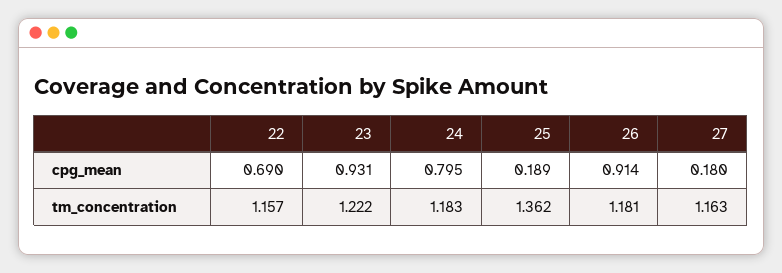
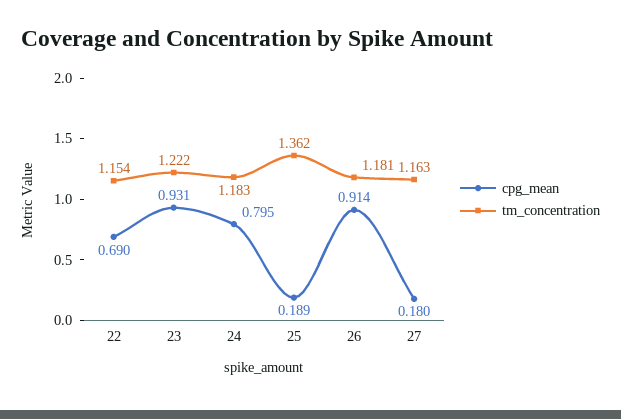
  {
    "cpg_mean": {
      "22": 0.69,
      "23": 0.931,
      "24": 0.795,
      "25": 0.189,
      "26": 0.914,
      "27": 0.18
    },
    "tm_concentration": {
-     "22": 1.157,
+     "22": 1.154,
      "23": 1.222,
      "24": 1.183,
      "25": 1.362,
      "26": 1.181,
      "27": 1.163
    }
  }

